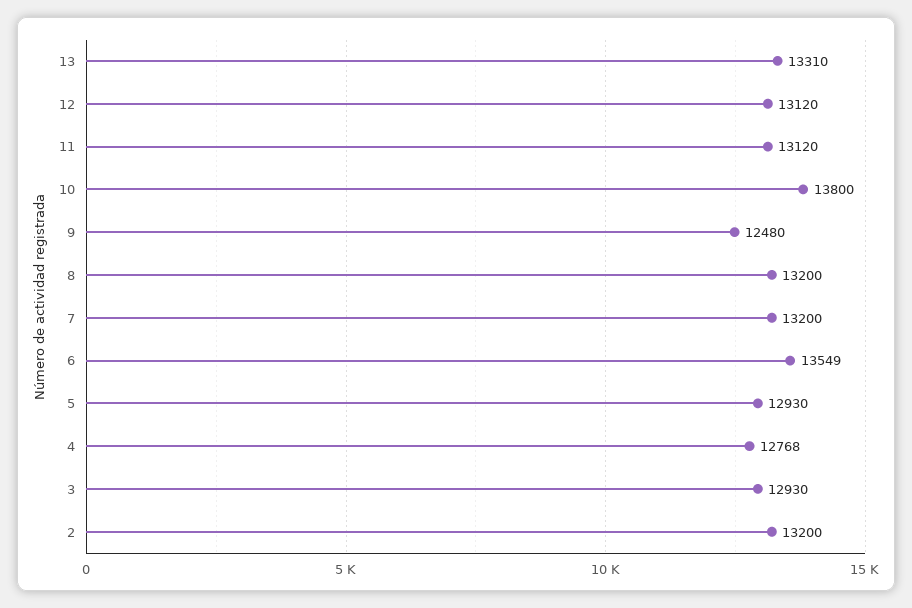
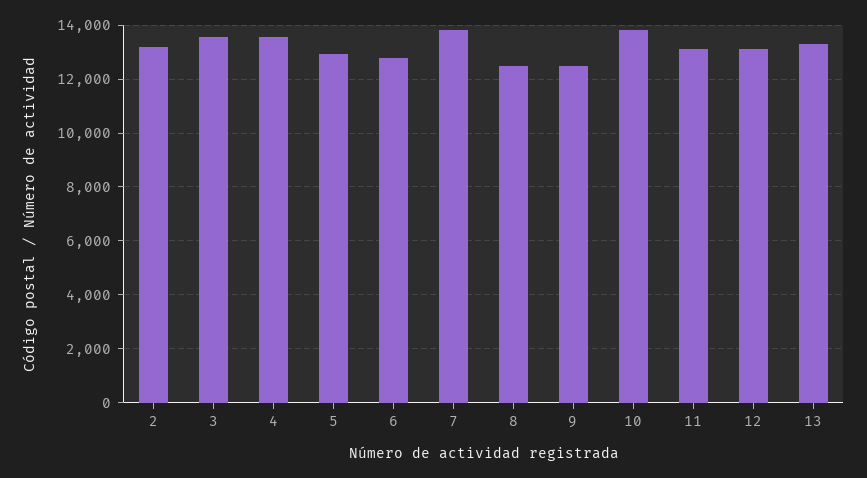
  {
    "13": 13310,
    "12": 13120,
    "11": 13120,
    "10": 13800,
    "9": 12480,
-   "8": 13200,
+   "8": 12500,
-   "7": 13200,
+   "7": 13750,
-   "6": 13549,
+   "6": 12750,
    "5": 12930,
-   "4": 12768,
+   "4": 13500,
-   "3": 12930,
+   "3": 13500,
    "2": 13200
  }

